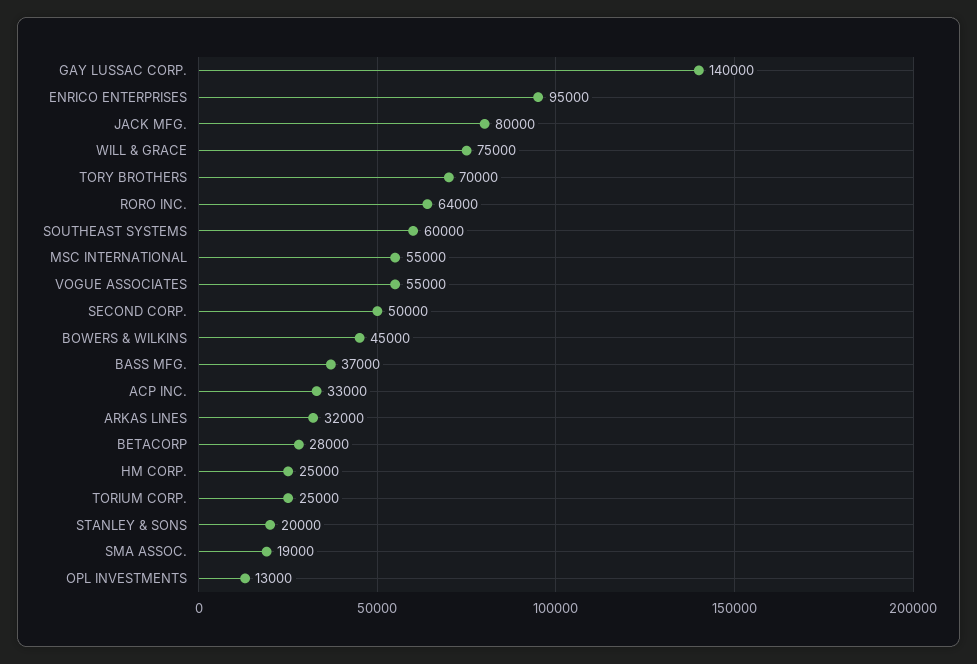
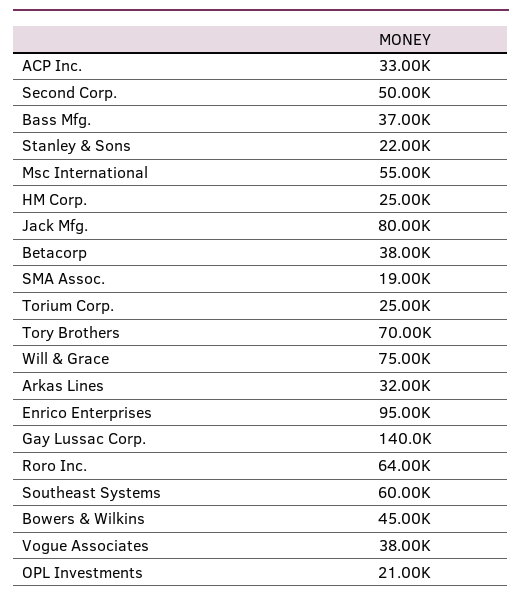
  {
    "GAY LUSSAC CORP.": 140000,
    "ENRICO ENTERPRISES": 95000,
    "JACK MFG.": 80000,
    "WILL & GRACE": 75000,
    "TORY BROTHERS": 70000,
    "RORO INC.": 64000,
    "SOUTHEAST SYSTEMS": 60000,
    "MSC INTERNATIONAL": 55000,
-   "VOGUE ASSOCIATES": 55000,
+   "VOGUE ASSOCIATES": 38000,
    "SECOND CORP.": 50000,
    "BOWERS & WILKINS": 45000,
    "BASS MFG.": 37000,
    "ACP INC.": 33000,
    "ARKAS LINES": 32000,
-   "BETACORP": 28000,
+   "BETACORP": 38000,
    "HM CORP.": 25000,
    "TORIUM CORP.": 25000,
-   "STANLEY & SONS": 20000,
+   "STANLEY & SONS": 22000,
    "SMA ASSOC.": 19000,
-   "OPL INVESTMENTS": 13000
+   "OPL INVESTMENTS": 21000
  }

